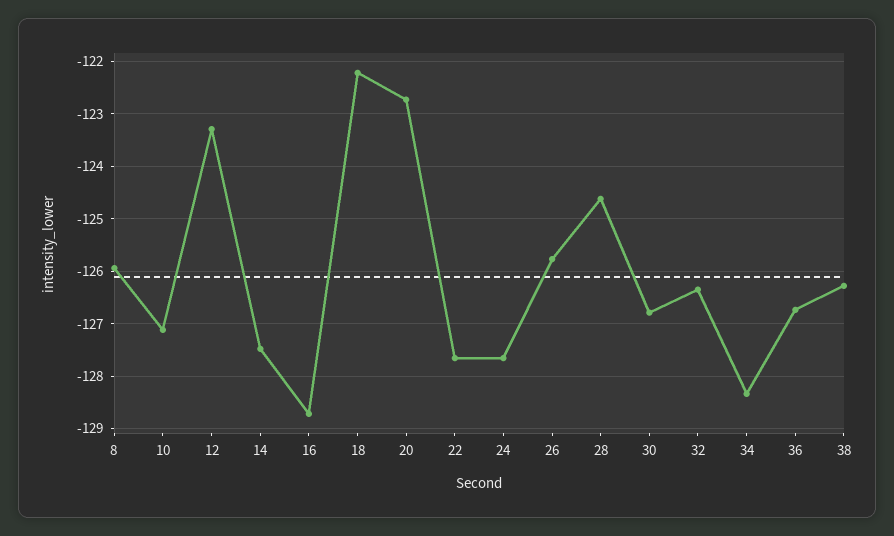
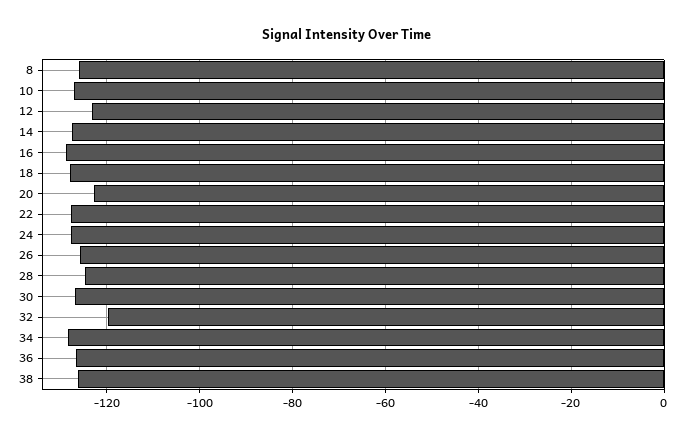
  {
    "8": -126,
    "10": -127.2,
    "12": -123.2,
    "14": -127.4,
    "16": -128.8,
-   "18": -122.2,
+   "18": -128,
    "20": -122.8,
    "22": -127.6,
    "24": -127.6,
    "26": -125.8,
    "28": -124.6,
    "30": -126.8,
-   "32": -126.4,
+   "32": -120,
    "34": -128.4,
    "36": -126.8,
    "38": -126.2
  }

